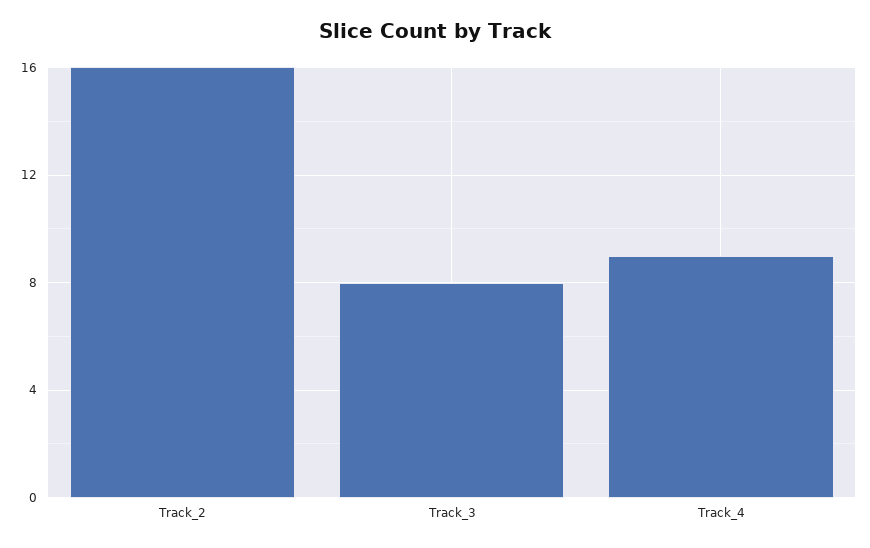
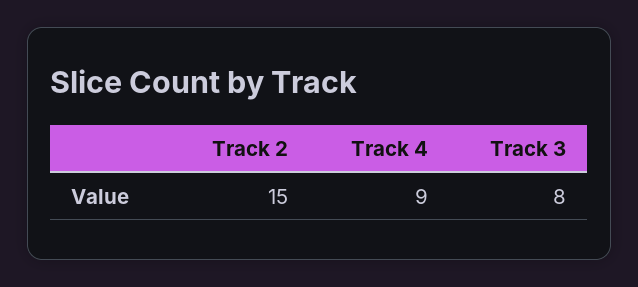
  {
-   "Track_2": 16,
+   "Track_2": 15,
    "Track_3": 8,
    "Track_4": 9
  }

